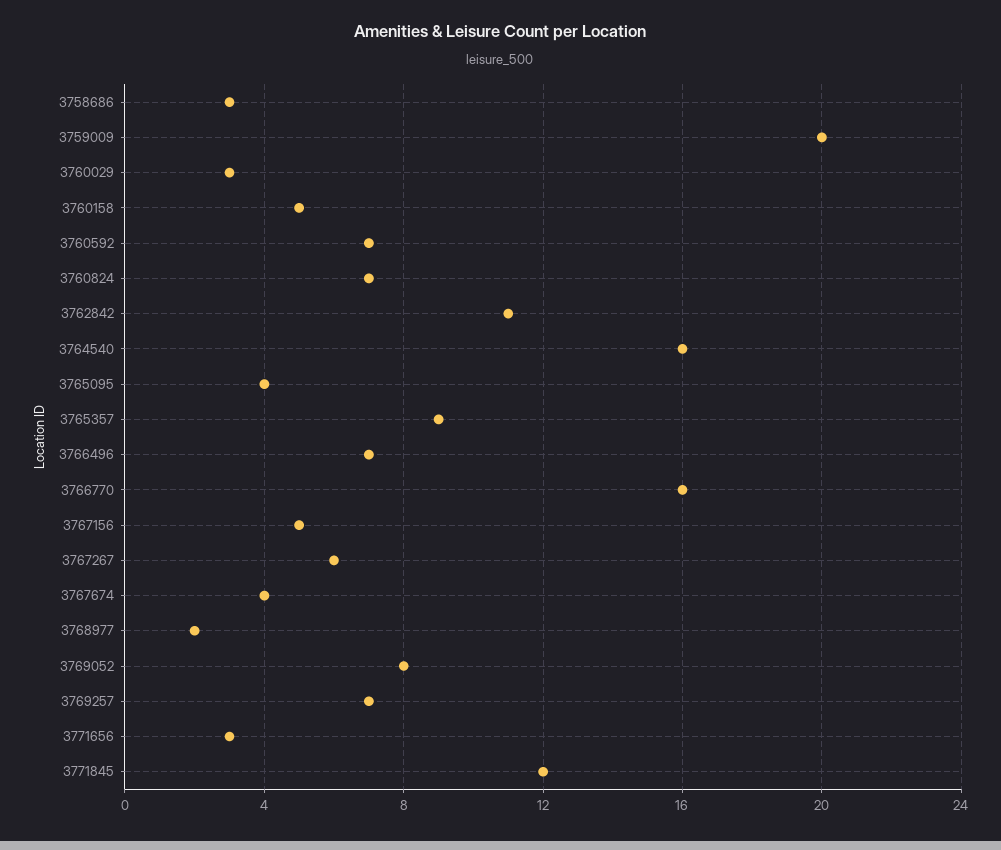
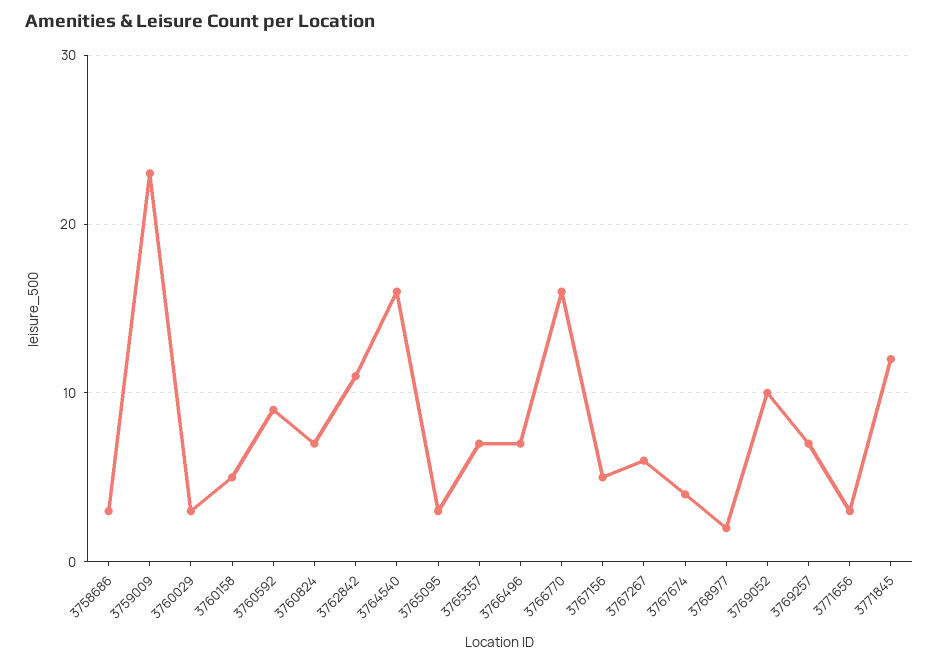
  {
    "3758686": 3,
-   "3759009": 20,
+   "3759009": 23,
    "3760029": 3,
    "3760158": 5,
-   "3760592": 7,
+   "3760592": 9,
    "3760824": 7,
    "3762842": 11,
    "3764540": 16,
-   "3765095": 4,
+   "3765095": 3,
-   "3765357": 9,
+   "3765357": 7,
    "3766496": 7,
    "3766770": 16,
    "3767156": 5,
    "3767267": 6,
    "3767674": 4,
    "3768977": 2,
-   "3769052": 8,
+   "3769052": 10,
    "3769257": 7,
    "3771656": 3,
    "3771845": 12
  }

